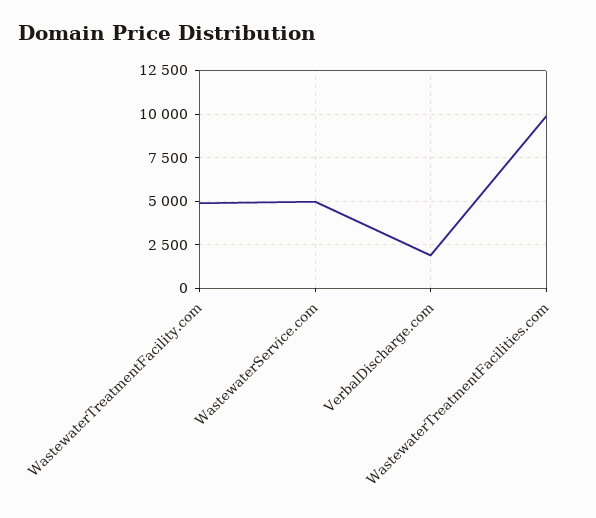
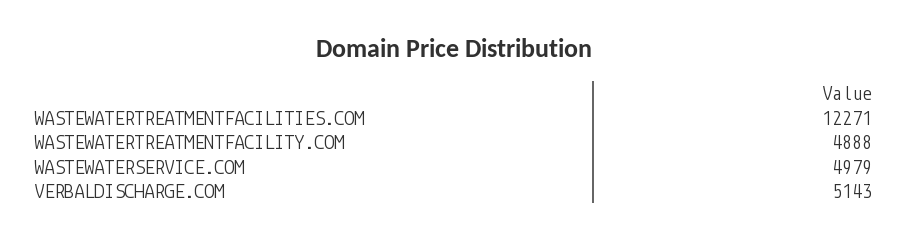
  {
    "WastewaterTreatmentFacility.com": 4888,
    "WastewaterService.com": 4979,
-   "VerbalDischarge.com": 2000,
+   "VerbalDischarge.com": 5143,
-   "WastewaterTreatmentFacilities.com": 10000
+   "WastewaterTreatmentFacilities.com": 12271
  }

